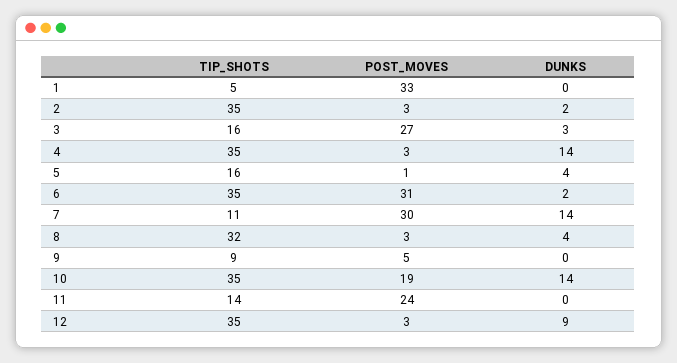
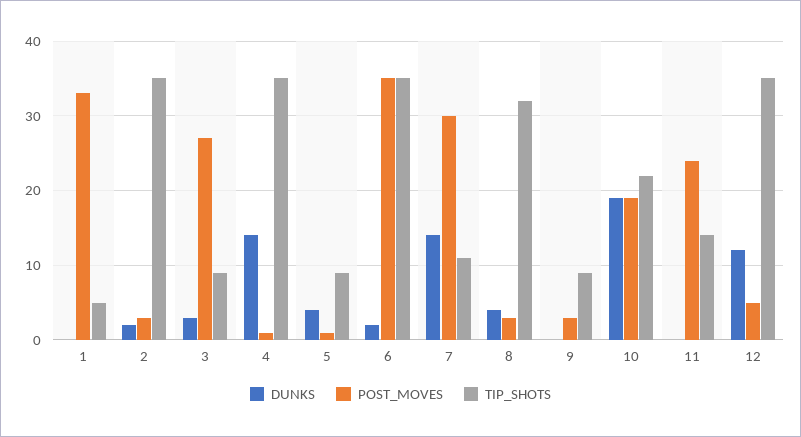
  {
    "TIP_SHOTS": {
      "1": 5,
      "2": 35,
-     "3": 16,
+     "3": 9,
      "4": 35,
-     "5": 16,
+     "5": 9,
      "6": 35,
      "7": 11,
      "8": 32,
      "9": 9,
-     "10": 35,
+     "10": 22,
      "11": 14,
      "12": 35
    },
    "POST_MOVES": {
      "1": 33,
      "2": 3,
      "3": 27,
-     "4": 3,
+     "4": 1,
      "5": 1,
-     "6": 31,
+     "6": 35,
      "7": 30,
      "8": 3,
-     "9": 5,
+     "9": 3,
      "10": 19,
      "11": 24,
-     "12": 3
+     "12": 5
    },
    "DUNKS": {
      "1": 0,
      "2": 2,
      "3": 3,
      "4": 14,
      "5": 4,
      "6": 2,
      "7": 14,
      "8": 4,
      "9": 0,
-     "10": 14,
+     "10": 19,
      "11": 0,
-     "12": 9
+     "12": 12
    }
  }

